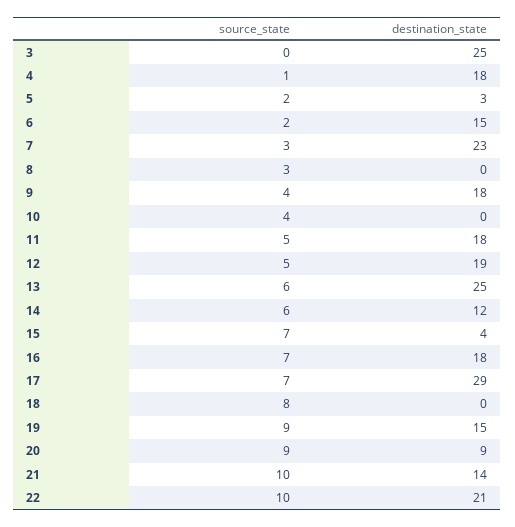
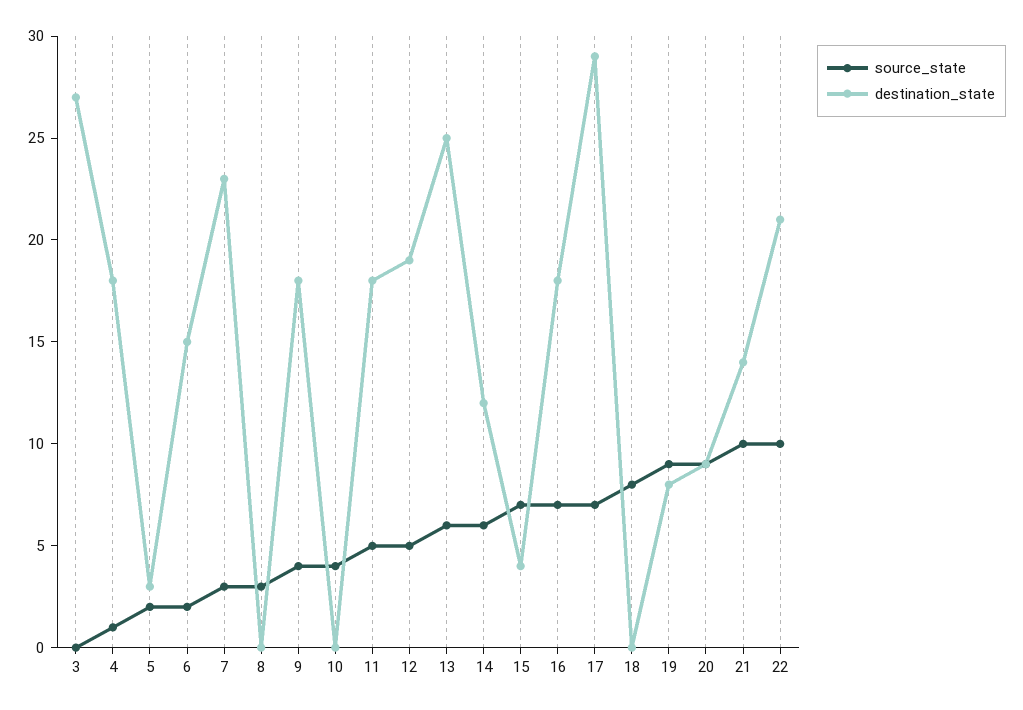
  {
    "source_state": {
      "3": 0,
      "4": 1,
      "5": 2,
      "6": 2,
      "7": 3,
      "8": 3,
      "9": 4,
      "10": 4,
      "11": 5,
      "12": 5,
      "13": 6,
      "14": 6,
      "15": 7,
      "16": 7,
      "17": 7,
      "18": 8,
      "19": 9,
      "20": 9,
      "21": 10,
      "22": 10
    },
    "destination_state": {
-     "3": 25,
+     "3": 27,
      "4": 18,
      "5": 3,
      "6": 15,
      "7": 23,
      "8": 0,
      "9": 18,
      "10": 0,
      "11": 18,
      "12": 19,
      "13": 25,
      "14": 12,
      "15": 4,
      "16": 18,
      "17": 29,
      "18": 0,
-     "19": 15,
+     "19": 8,
      "20": 9,
      "21": 14,
      "22": 21
    }
  }

